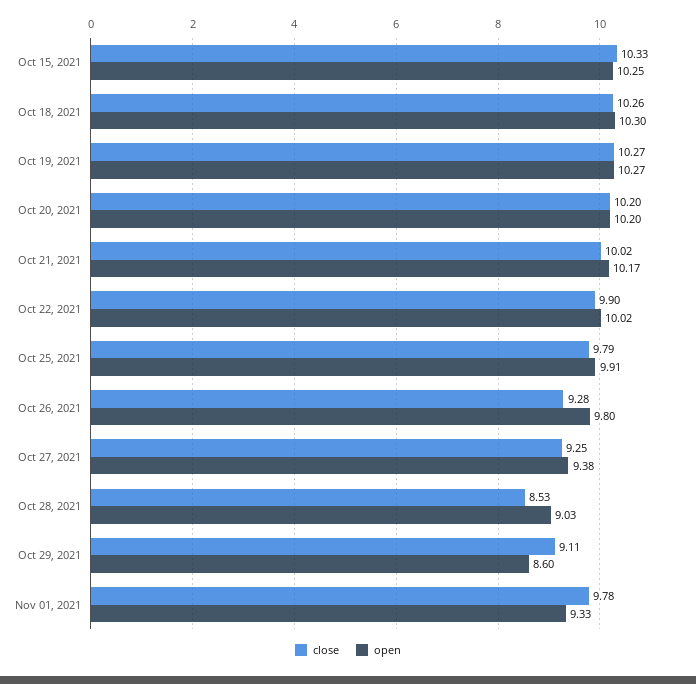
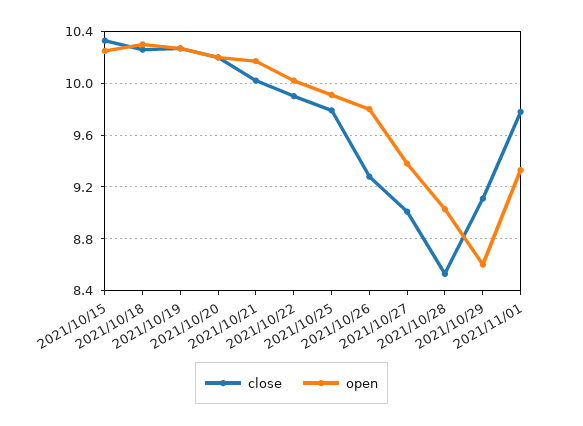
  {
    "close": {
      "Oct 15, 2021": 10.33,
      "Oct 18, 2021": 10.26,
      "Oct 19, 2021": 10.27,
      "Oct 20, 2021": 10.2,
      "Oct 21, 2021": 10.02,
      "Oct 22, 2021": 9.9,
      "Oct 25, 2021": 9.79,
      "Oct 26, 2021": 9.28,
-     "Oct 27, 2021": 9.25,
+     "Oct 27, 2021": 9,
      "Oct 28, 2021": 8.53,
      "Oct 29, 2021": 9.11,
      "Nov 01, 2021": 9.78
    },
    "open": {
      "Oct 15, 2021": 10.25,
      "Oct 18, 2021": 10.3,
      "Oct 19, 2021": 10.27,
      "Oct 20, 2021": 10.2,
      "Oct 21, 2021": 10.17,
      "Oct 22, 2021": 10.02,
      "Oct 25, 2021": 9.91,
      "Oct 26, 2021": 9.8,
      "Oct 27, 2021": 9.38,
      "Oct 28, 2021": 9.03,
      "Oct 29, 2021": 8.6,
      "Nov 01, 2021": 9.33
    }
  }

